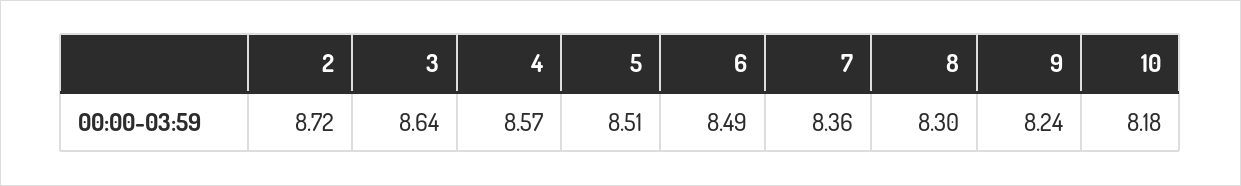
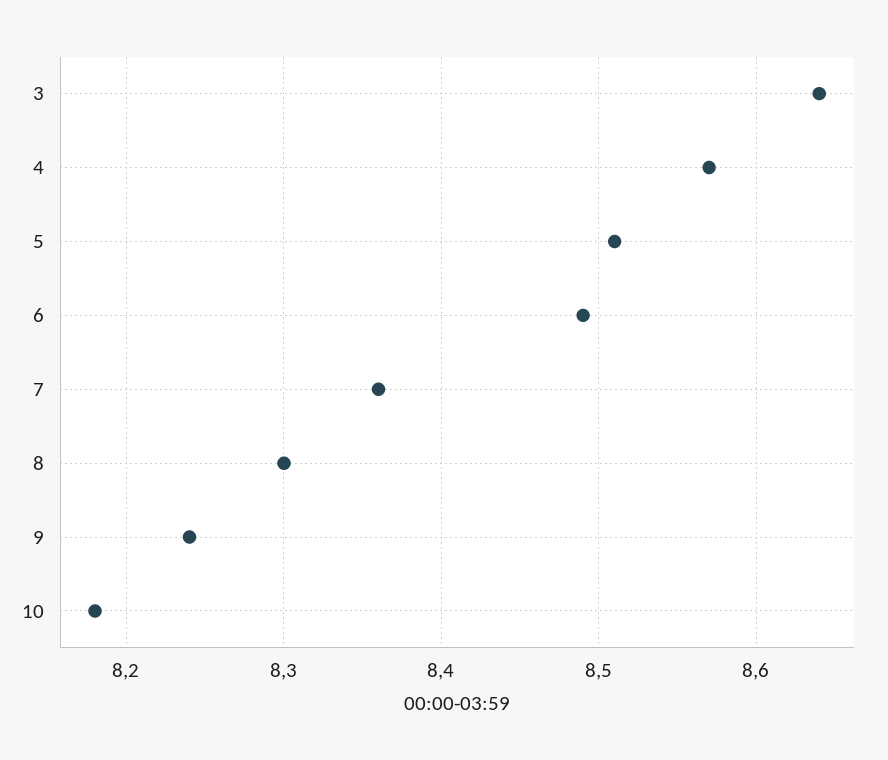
  {
-   "2": 8.72,
    "3": 8.64,
    "4": 8.57,
    "5": 8.51,
    "6": 8.49,
    "7": 8.36,
    "8": 8.3,
    "9": 8.24,
    "10": 8.18
  }

